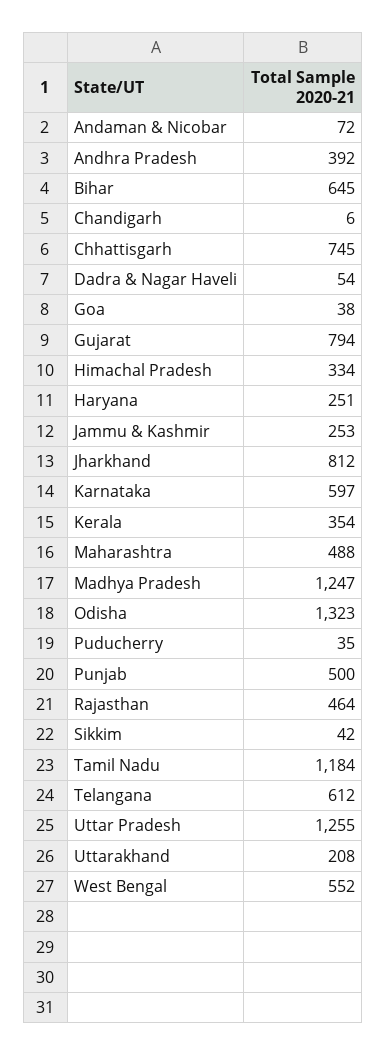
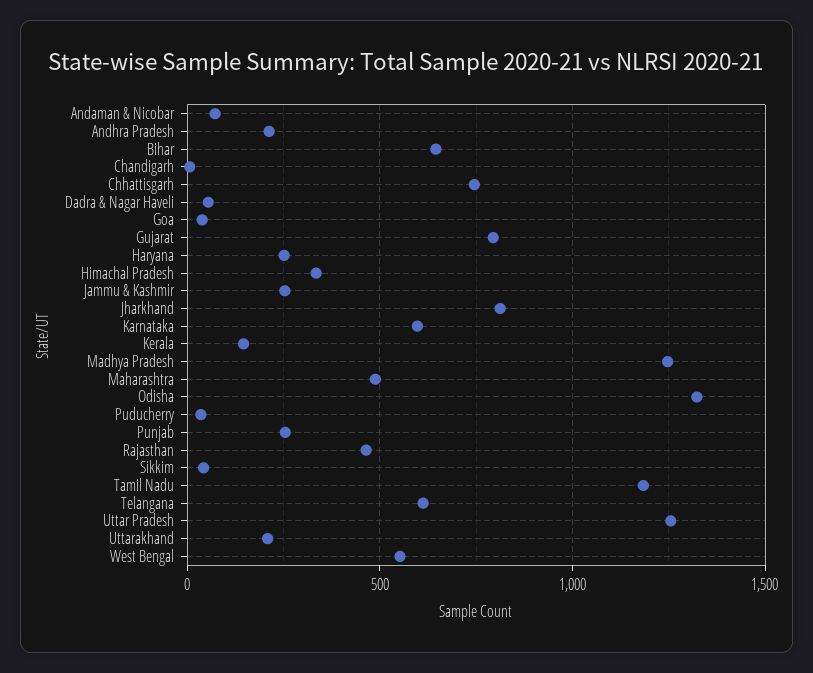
  {
    "Andaman & Nicobar": 72,
-   "Andhra Pradesh": 392,
+   "Andhra Pradesh": 200,
    "Bihar": 645,
    "Chandigarh": 6,
    "Chhattisgarh": 745,
    "Dadra & Nagar Haveli": 54,
    "Goa": 38,
    "Gujarat": 794,
    "Himachal Pradesh": 334,
    "Haryana": 251,
    "Jammu & Kashmir": 253,
    "Jharkhand": 812,
    "Karnataka": 597,
-   "Kerala": 354,
+   "Kerala": 150,
    "Maharashtra": 488,
    "Madhya Pradesh": 1247,
    "Odisha": 1323,
    "Puducherry": 35,
-   "Punjab": 500,
+   "Punjab": 250,
    "Rajasthan": 464,
    "Sikkim": 42,
    "Tamil Nadu": 1184,
    "Telangana": 612,
    "Uttar Pradesh": 1255,
    "Uttarakhand": 208,
    "West Bengal": 552
  }

